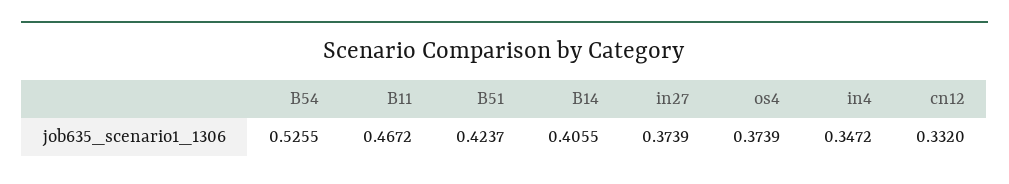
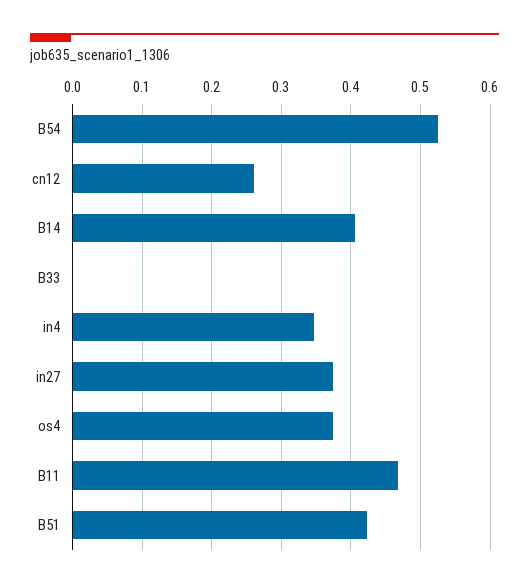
  {
    "B54": 0.5255,
    "B11": 0.4672,
    "B51": 0.4237,
    "B14": 0.4055,
    "in27": 0.3739,
    "os4": 0.3739,
    "in4": 0.3472,
-   "cn12": 0.332
+   "cn12": 0.26,
+   "B33": 0
  }

